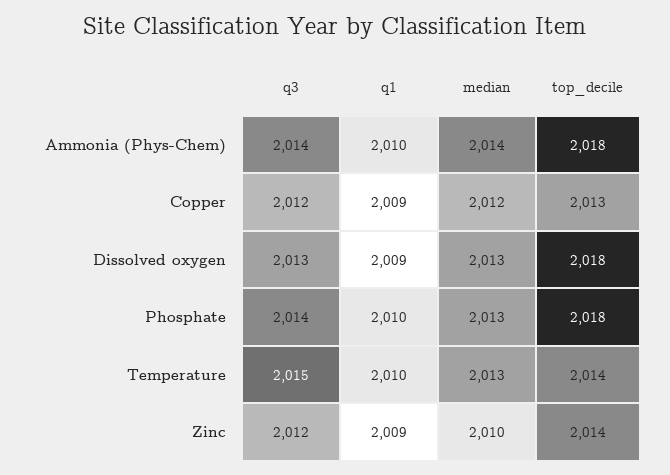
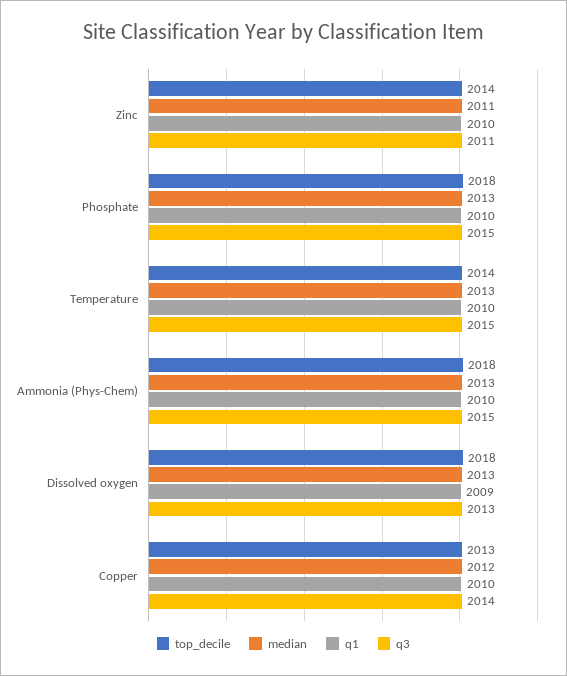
  {
    "q3": {
-     "Ammonia (Phys-Chem)": 2014,
+     "Ammonia (Phys-Chem)": 2015,
-     "Copper": 2012,
+     "Copper": 2014,
      "Dissolved oxygen": 2013,
-     "Phosphate": 2014,
+     "Phosphate": 2015,
      "Temperature": 2015,
-     "Zinc": 2012
+     "Zinc": 2011
    },
    "q1": {
      "Ammonia (Phys-Chem)": 2010,
-     "Copper": 2009,
+     "Copper": 2010,
      "Dissolved oxygen": 2009,
      "Phosphate": 2010,
      "Temperature": 2010,
-     "Zinc": 2009
+     "Zinc": 2010
    },
    "median": {
-     "Ammonia (Phys-Chem)": 2014,
+     "Ammonia (Phys-Chem)": 2013,
      "Copper": 2012,
      "Dissolved oxygen": 2013,
      "Phosphate": 2013,
      "Temperature": 2013,
-     "Zinc": 2010
+     "Zinc": 2011
    },
    "top_decile": {
      "Ammonia (Phys-Chem)": 2018,
      "Copper": 2013,
      "Dissolved oxygen": 2018,
      "Phosphate": 2018,
      "Temperature": 2014,
      "Zinc": 2014
    }
  }

